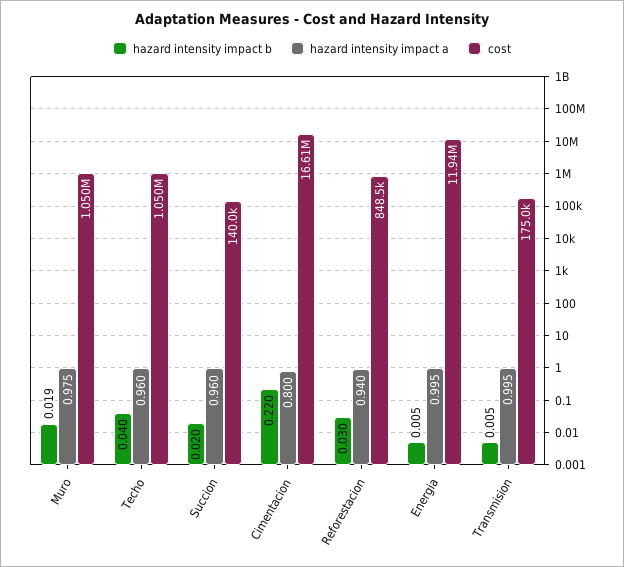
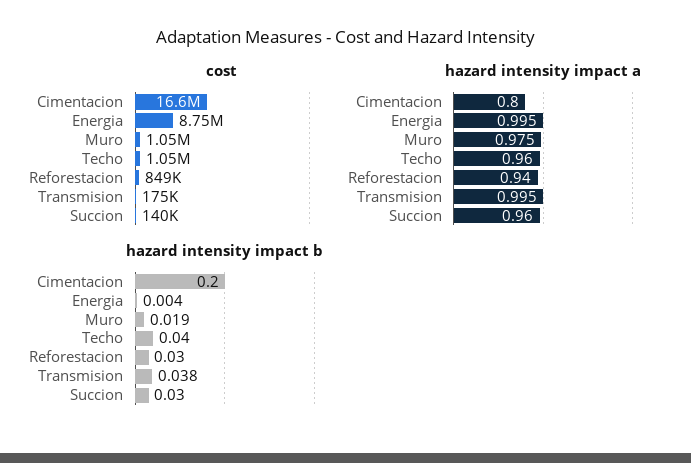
  {
    "hazard intensity impact b": {
      "Muro": 0.019,
      "Techo": 0.04,
-     "Succion": 0.02,
+     "Succion": 0.03,
-     "Cimentacion": 0.22,
+     "Cimentacion": 0.2,
      "Reforestacion": 0.03,
-     "Energia": 0.005,
+     "Energia": 0.004,
-     "Transmision": 0.005
+     "Transmision": 0.038
    },
    "hazard intensity impact a": {
      "Muro": 0.975,
      "Techo": 0.96,
      "Succion": 0.96,
      "Cimentacion": 0.8,
      "Reforestacion": 0.94,
      "Energia": 0.995,
      "Transmision": 0.995
    },
    "cost": {
      "Muro": 1050000,
      "Techo": 1050000,
      "Succion": 140000,
      "Cimentacion": 16610000,
      "Reforestacion": 848500,
-     "Energia": 11940000,
+     "Energia": 8750000,
      "Transmision": 175000
    }
  }

